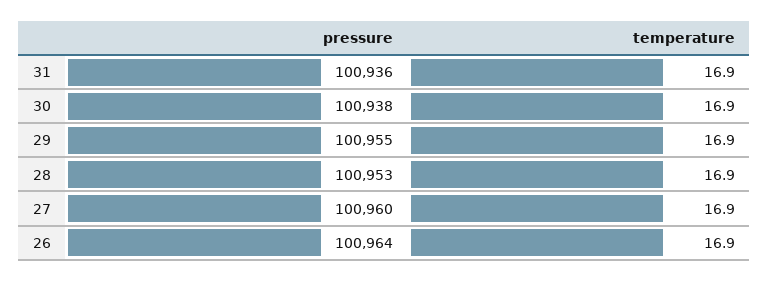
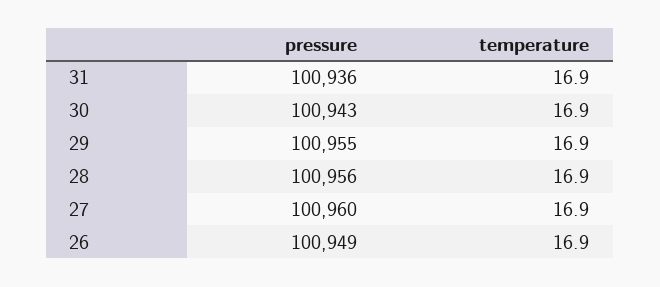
  {
    "pressure": {
      "31": 100936,
-     "30": 100938,
+     "30": 100943,
      "29": 100955,
-     "28": 100953,
+     "28": 100956,
      "27": 100960,
-     "26": 100964
+     "26": 100949
    },
    "temperature": {
      "31": 16.9,
      "30": 16.9,
      "29": 16.9,
      "28": 16.9,
      "27": 16.9,
      "26": 16.9
    }
  }

